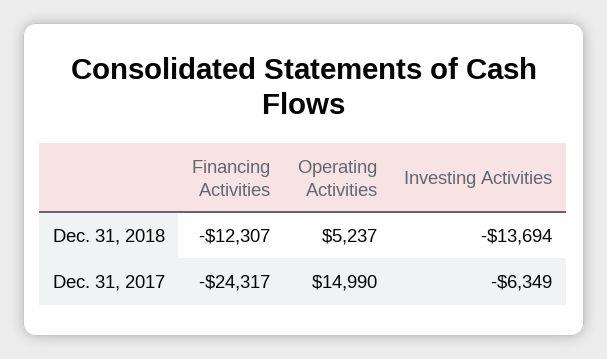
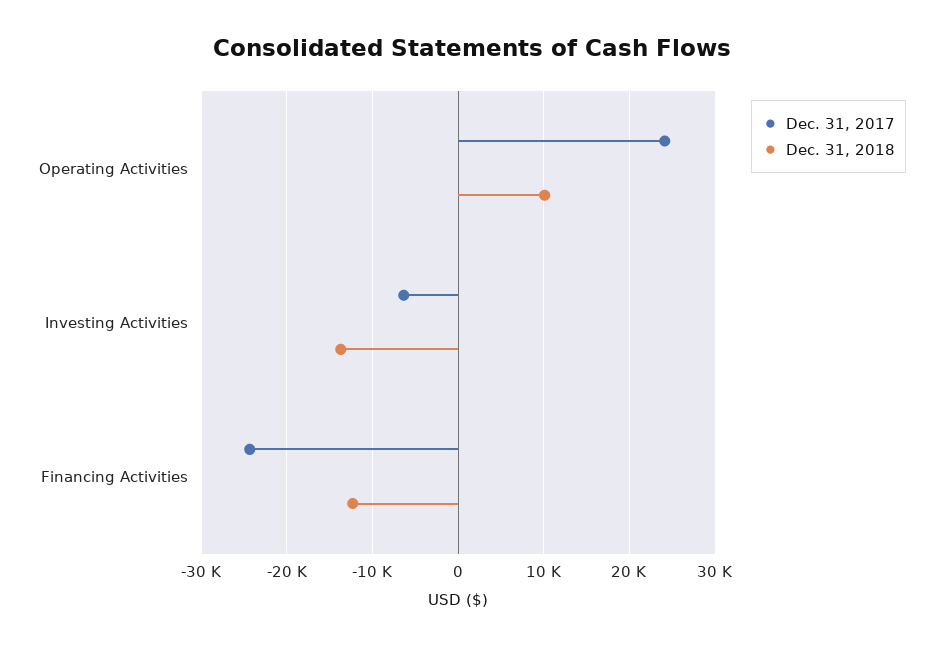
  {
    "Dec. 31, 2018": {
      "Financing Activities": -12307,
-     "Operating Activities": 5237,
+     "Operating Activities": 10000,
      "Investing Activities": -13694
    },
    "Dec. 31, 2017": {
      "Financing Activities": -24317,
-     "Operating Activities": 14990,
+     "Operating Activities": 24000,
      "Investing Activities": -6349
    }
  }

